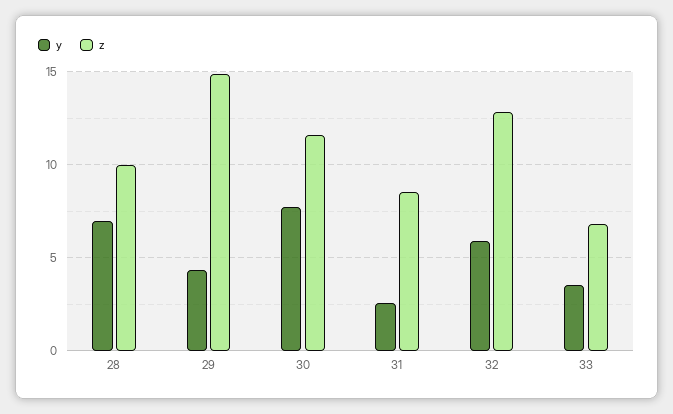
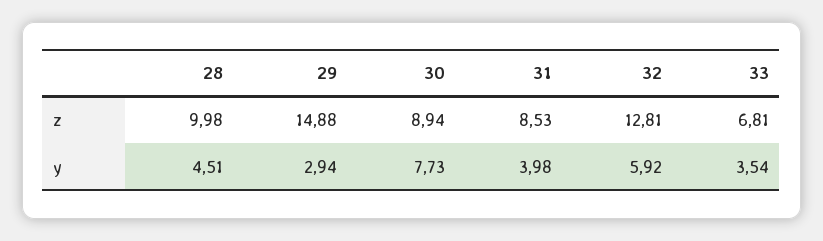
  {
    "y": {
-     "28": 7,
+     "28": 4.51,
-     "29": 4.5,
+     "29": 2.94,
      "30": 7.73,
-     "31": 2.5,
+     "31": 3.98,
      "32": 5.92,
      "33": 3.54
    },
    "z": {
      "28": 9.98,
      "29": 14.88,
-     "30": 11.5,
+     "30": 8.94,
      "31": 8.53,
      "32": 12.81,
      "33": 6.81
    }
  }

